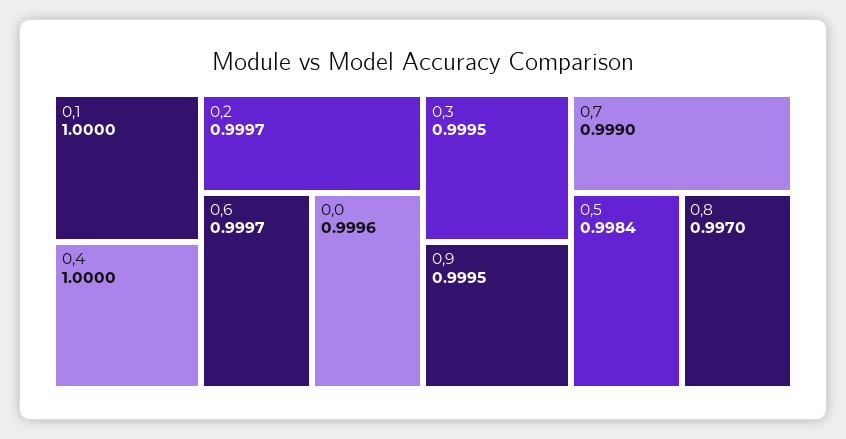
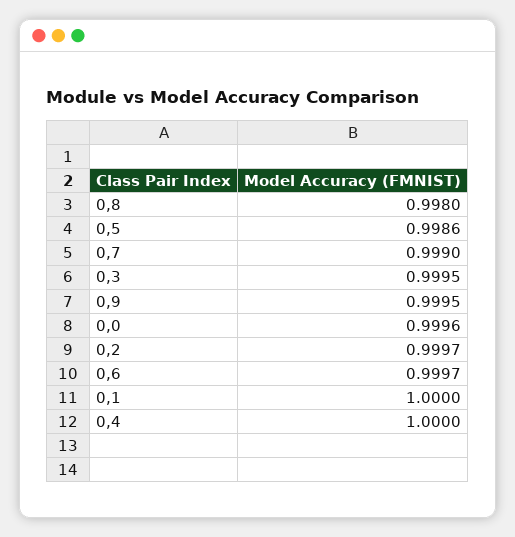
  {
    "0,1": 1,
    "0,4": 1,
    "0,2": 0.9997,
    "0,6": 0.9997,
    "0,0": 0.9996,
    "0,3": 0.9995,
    "0,9": 0.9995,
    "0,7": 0.999,
-   "0,5": 0.9984,
+   "0,5": 0.9986,
-   "0,8": 0.997
+   "0,8": 0.998
  }

